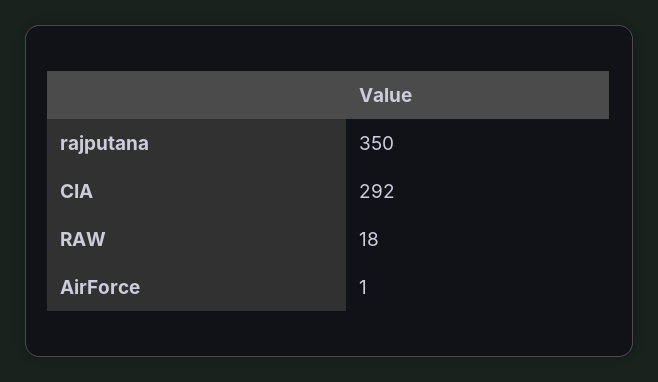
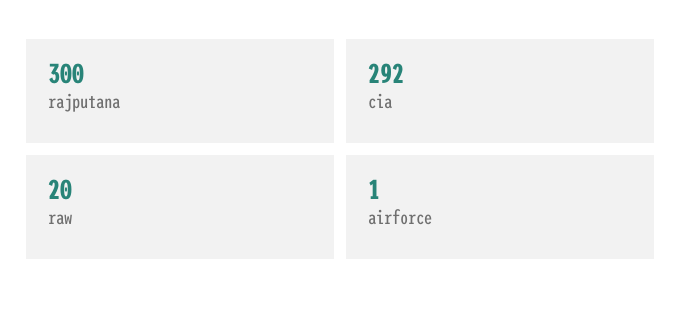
  {
-   "rajputana": 350,
+   "rajputana": 300,
    "CIA": 292,
-   "RAW": 18,
+   "RAW": 20,
    "AirForce": 1
  }

